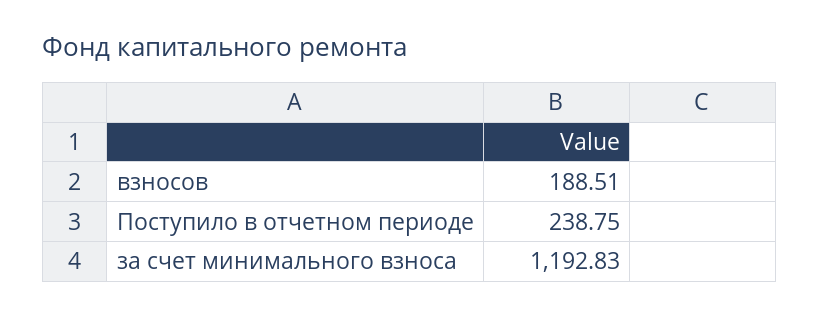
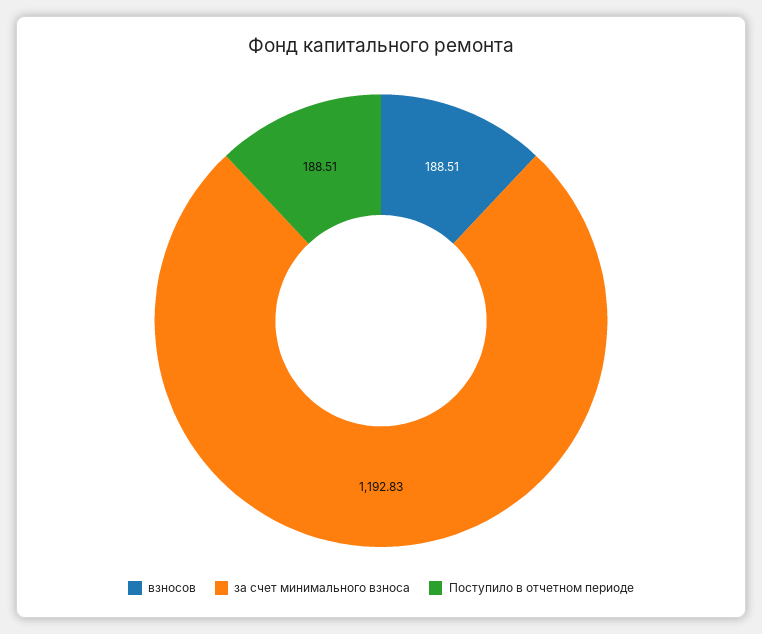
  {
    "взносов": 188.51,
-   "Поступило в отчетном периоде": 238.75,
+   "Поступило в отчетном периоде": 188.51,
    "за счет минимального взноса": 1192.83
  }

